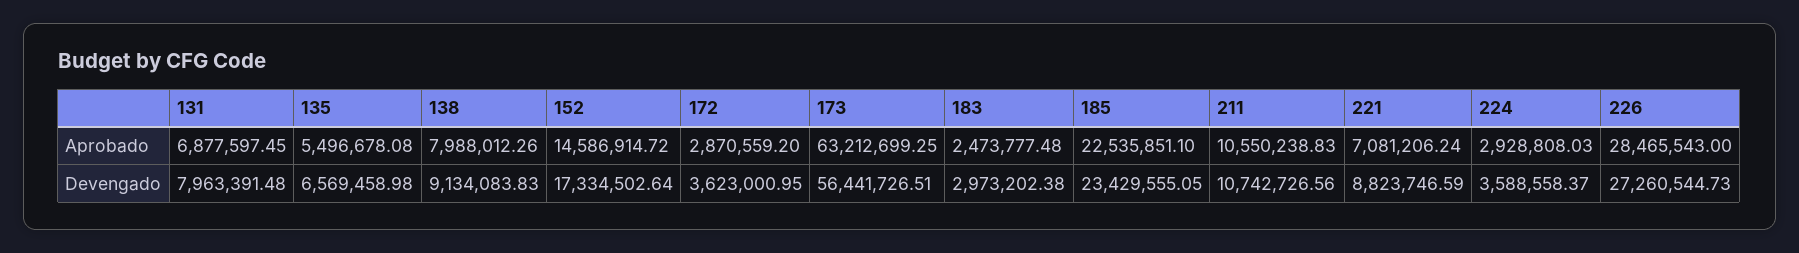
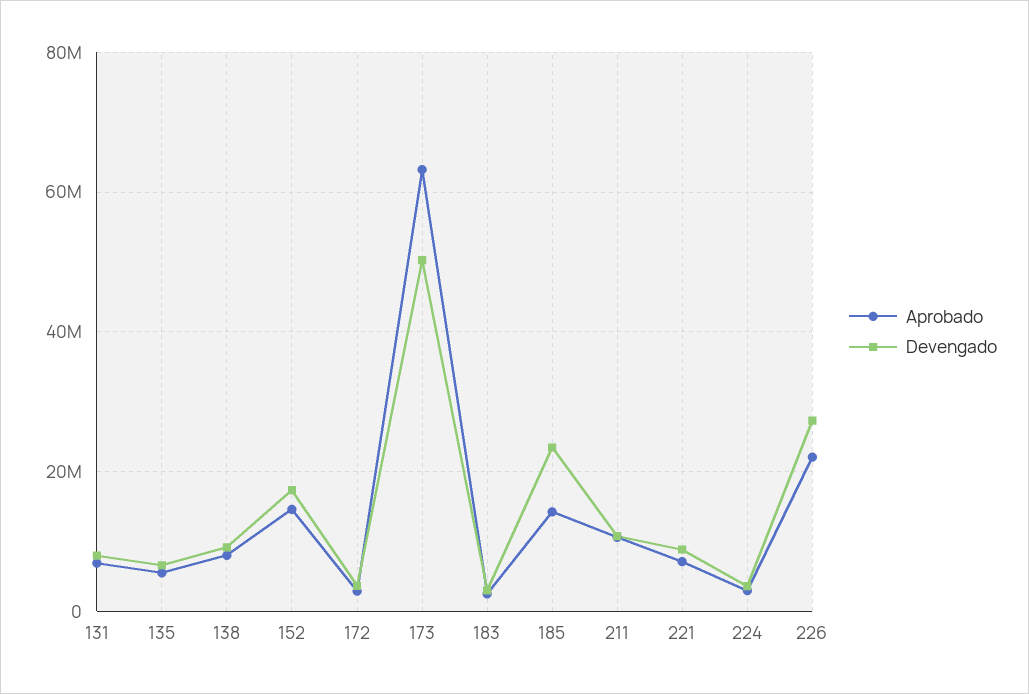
  {
    "Aprobado": {
      "131": 6877597.45,
      "135": 5496678.08,
      "138": 7988012.26,
      "152": 14586914.72,
      "172": 2870559.2,
      "173": 63212699.25,
      "183": 2473777.48,
-     "185": 22535851.1,
+     "185": 14000000,
      "211": 10550238.83,
      "221": 7081206.24,
      "224": 2928808.03,
-     "226": 28465543
+     "226": 22000000
    },
    "Devengado": {
      "131": 7963391.48,
      "135": 6569458.98,
      "138": 9134083.83,
      "152": 17334502.64,
      "172": 3623000.95,
-     "173": 56441726.51,
+     "173": 50000000,
      "183": 2973202.38,
      "185": 23429555.05,
      "211": 10742726.56,
      "221": 8823746.59,
      "224": 3588558.37,
      "226": 27260544.73
    }
  }

